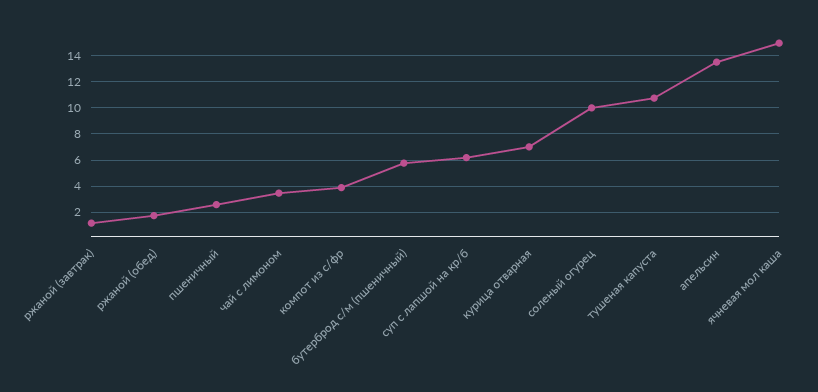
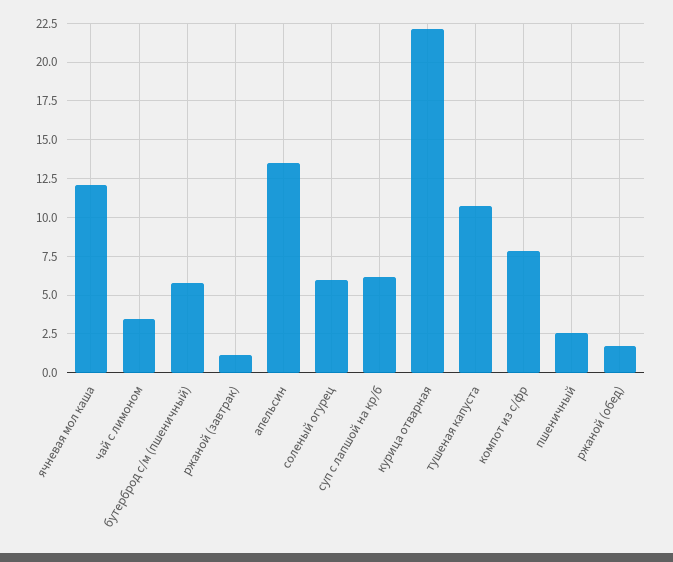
  {
    "ржаной (завтрак)": 1,
    "ржаной (обед)": 1.5,
    "пшеничный": 2.5,
    "чай с лимоном": 3.5,
-   "компот из с/фр": 4,
+   "компот из с/фр": 8,
    "бутерброд с/м (пшеничный)": 6,
    "суп с лапшой на кр/б": 6,
-   "курица отварная": 7,
+   "курица отварная": 22,
-   "соленый огурец": 10,
+   "соленый огурец": 6,
    "тушеная капуста": 10.5,
    "апельсин": 13.5,
-   "ячневая мол каша": 15
+   "ячневая мол каша": 12
  }

